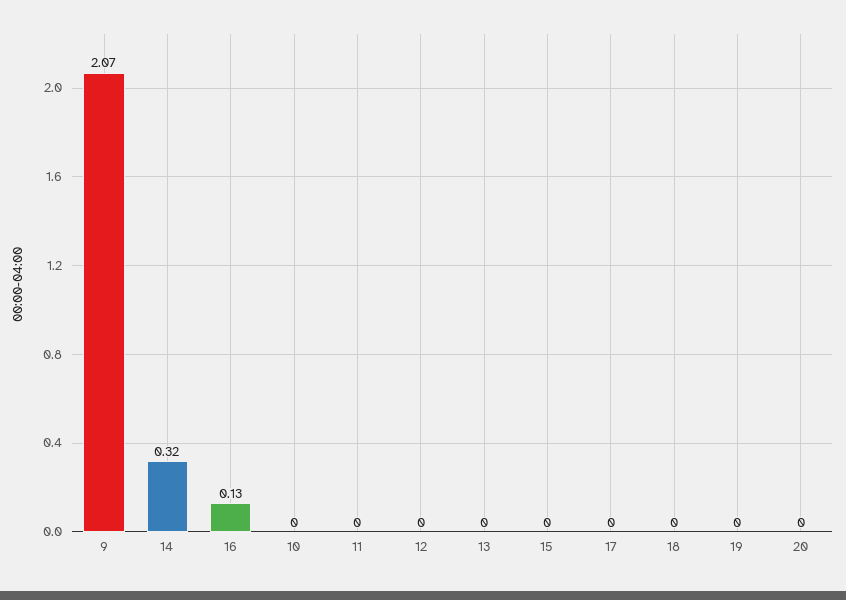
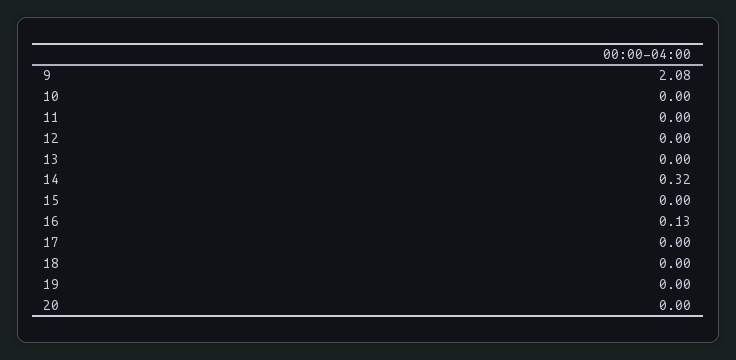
  {
-   "9": 2.07,
+   "9": 2.08,
    "14": 0.32,
    "16": 0.13,
    "10": 0,
    "11": 0,
    "12": 0,
    "13": 0,
    "15": 0,
    "17": 0,
    "18": 0,
    "19": 0,
    "20": 0
  }

